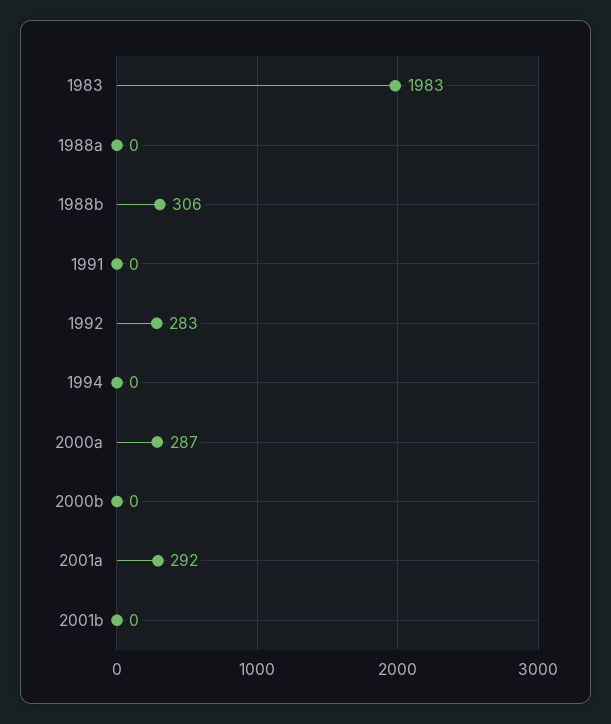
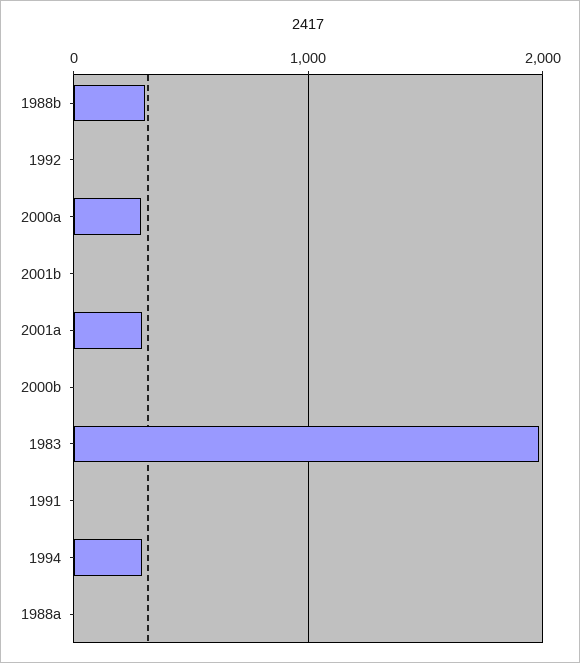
  {
    "1983": 1983,
    "1988a": 0,
    "1988b": 306,
    "1991": 0,
-   "1992": 283,
+   "1992": 0,
-   "1994": 0,
+   "1994": 300,
    "2000a": 287,
    "2000b": 0,
    "2001a": 292,
    "2001b": 0
  }

